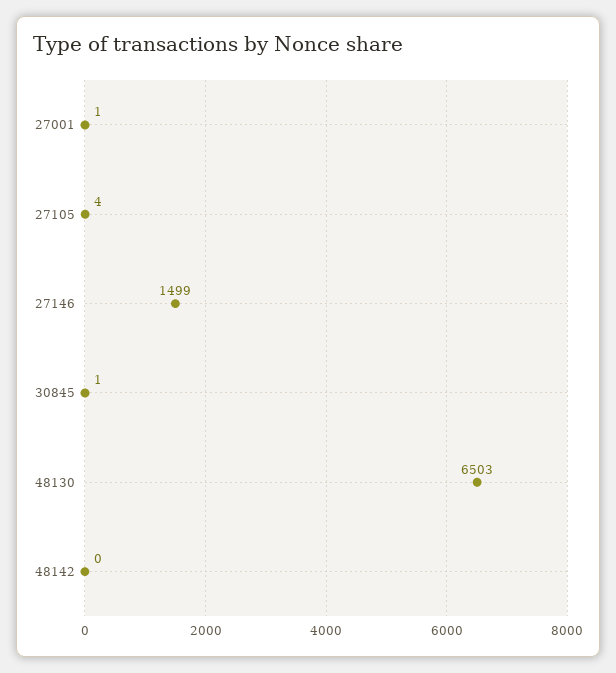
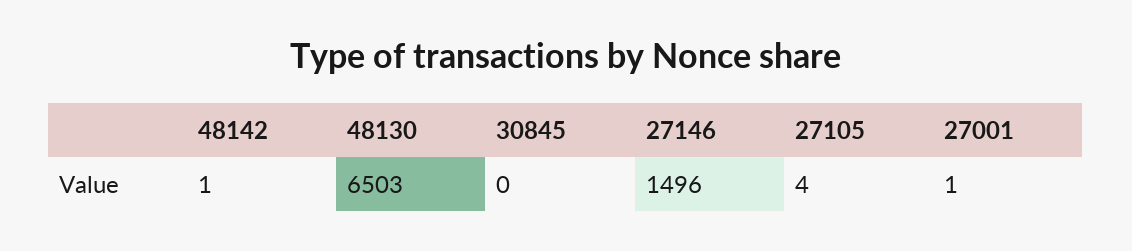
  {
    "27001": 1,
    "27105": 4,
-   "27146": 1499,
+   "27146": 1496,
-   "30845": 1,
+   "30845": 0,
    "48130": 6503,
-   "48142": 0
+   "48142": 1
  }

